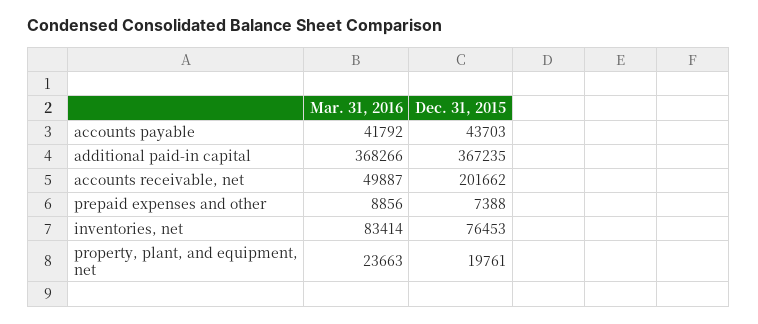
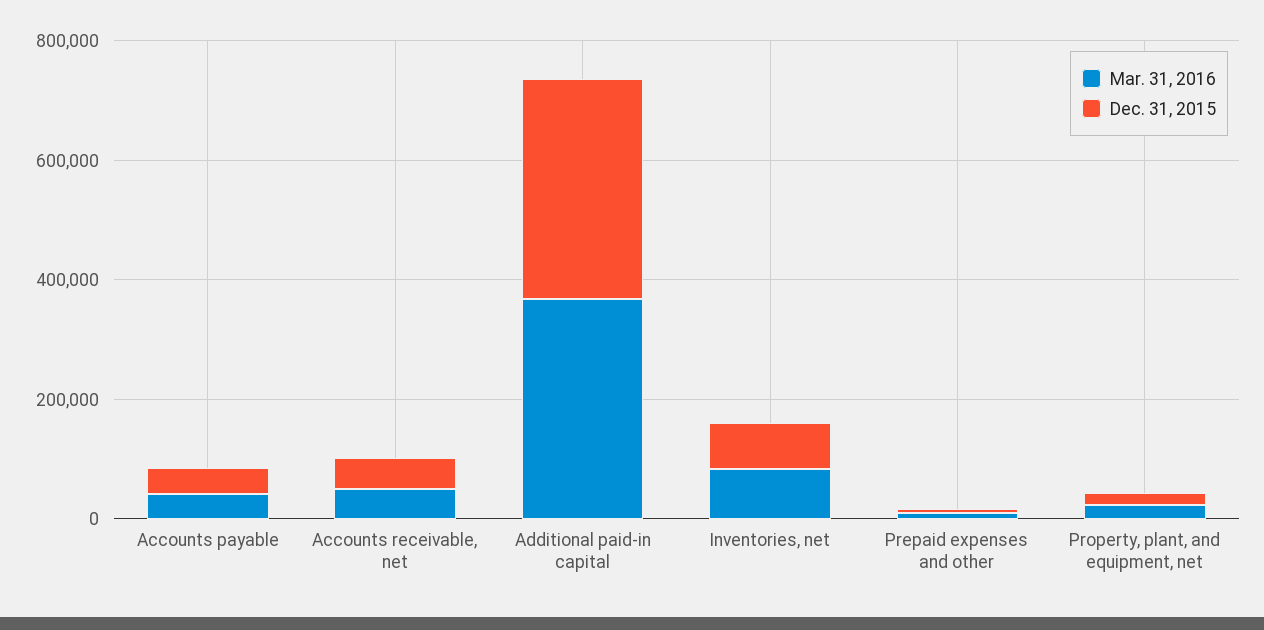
  {
    "Mar. 31, 2016": {
      "accounts payable": 41792,
      "additional paid-in capital": 368266,
      "accounts receivable, net": 49887,
      "prepaid expenses and other": 8856,
      "inventories, net": 83414,
      "property, plant, and equipment, net": 23663
    },
    "Dec. 31, 2015": {
      "accounts payable": 43703,
      "additional paid-in capital": 367235,
-     "accounts receivable, net": 201662,
+     "accounts receivable, net": 50000,
      "prepaid expenses and other": 7388,
      "inventories, net": 76453,
      "property, plant, and equipment, net": 19761
    }
  }

